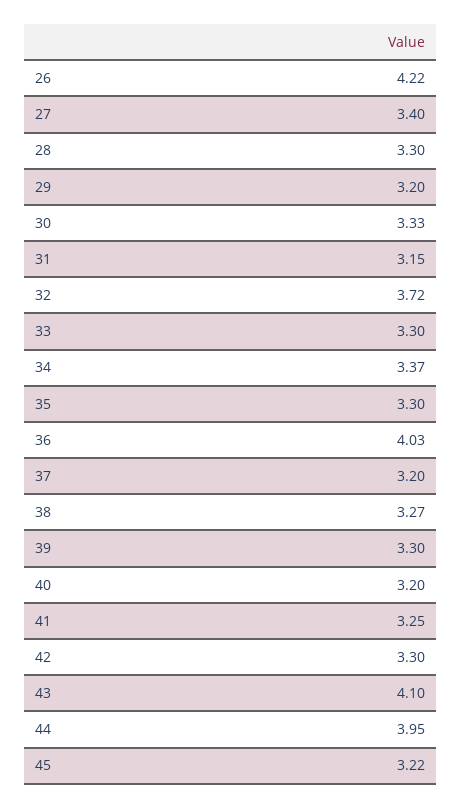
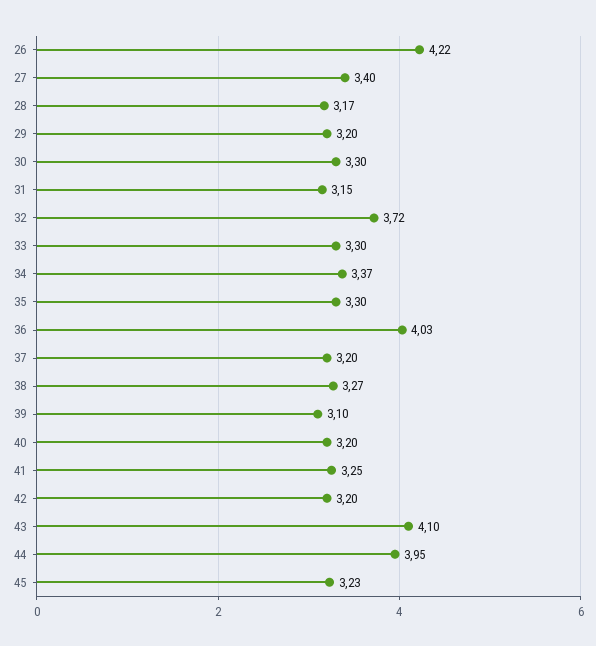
  {
    "26": 4.22,
    "27": 3.4,
-   "28": 3.3,
+   "28": 3.17,
    "29": 3.2,
-   "30": 3.33,
+   "30": 3.3,
    "31": 3.15,
    "32": 3.72,
    "33": 3.3,
    "34": 3.37,
    "35": 3.3,
    "36": 4.03,
    "37": 3.2,
    "38": 3.27,
-   "39": 3.3,
+   "39": 3.1,
    "40": 3.2,
    "41": 3.25,
-   "42": 3.3,
+   "42": 3.2,
    "43": 4.1,
    "44": 3.95,
-   "45": 3.22
+   "45": 3.23
  }

